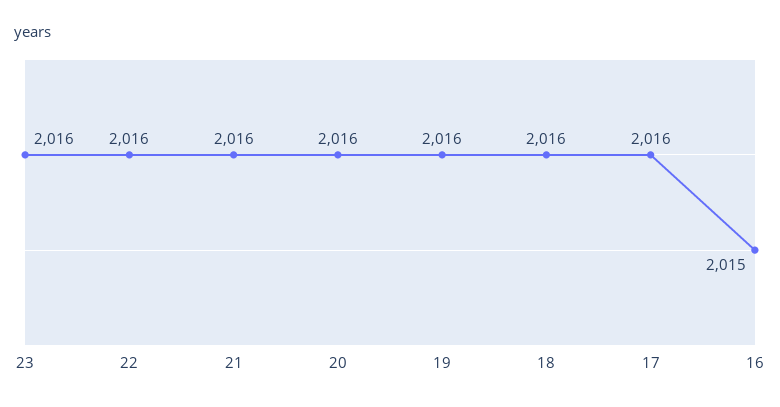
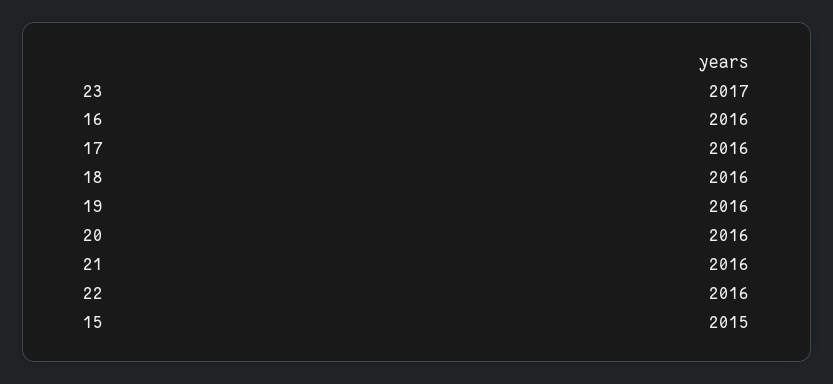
  {
-   "23": 2016,
+   "23": 2017,
    "22": 2016,
    "21": 2016,
    "20": 2016,
    "19": 2016,
    "18": 2016,
    "17": 2016,
-   "16": 2015
+   "16": 2016,
+   "15": 2015
  }

